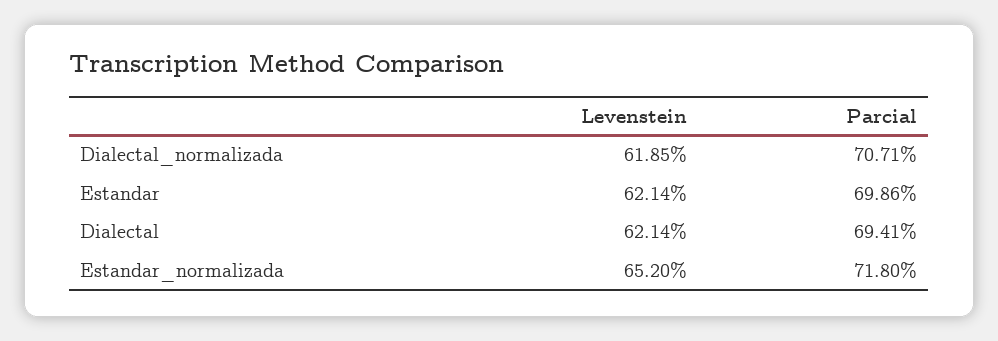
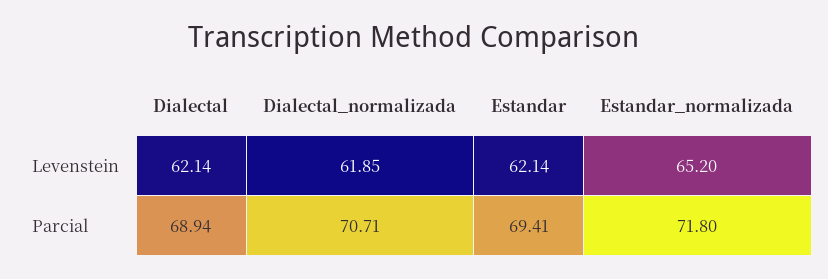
  {
    "Levenstein": {
      "Dialectal_normalizada": 61.85,
      "Estandar": 62.14,
      "Dialectal": 62.14,
      "Estandar_normalizada": 65.2
    },
    "Parcial": {
      "Dialectal_normalizada": 70.71,
-     "Estandar": 69.86,
+     "Estandar": 69.41,
-     "Dialectal": 69.41,
+     "Dialectal": 68.94,
      "Estandar_normalizada": 71.8
    }
  }

